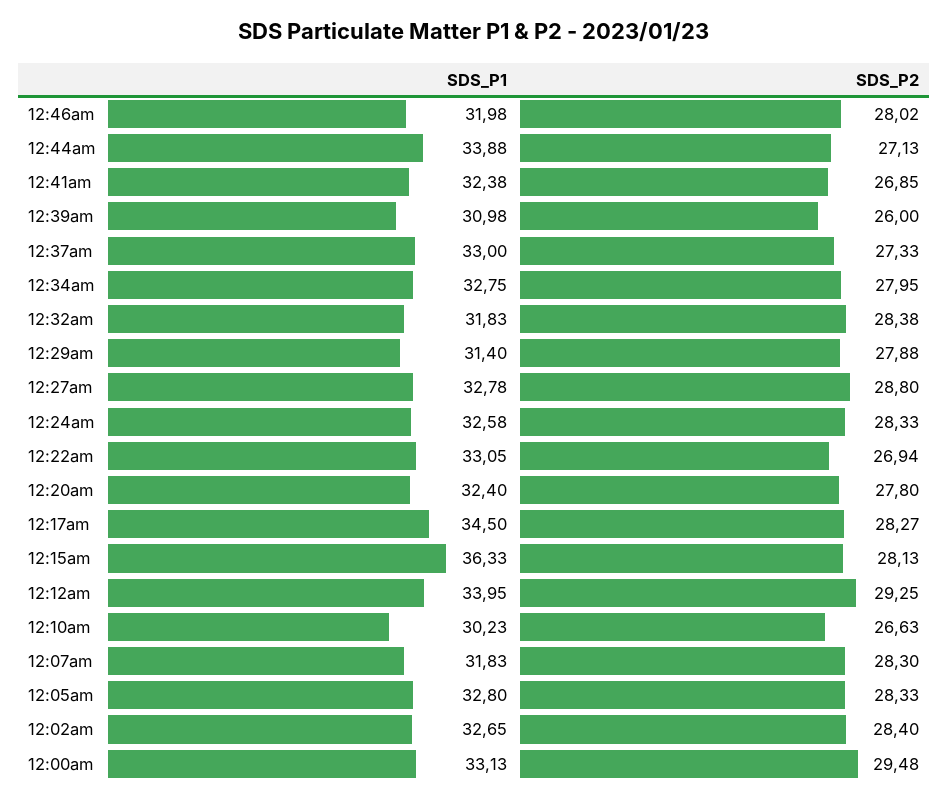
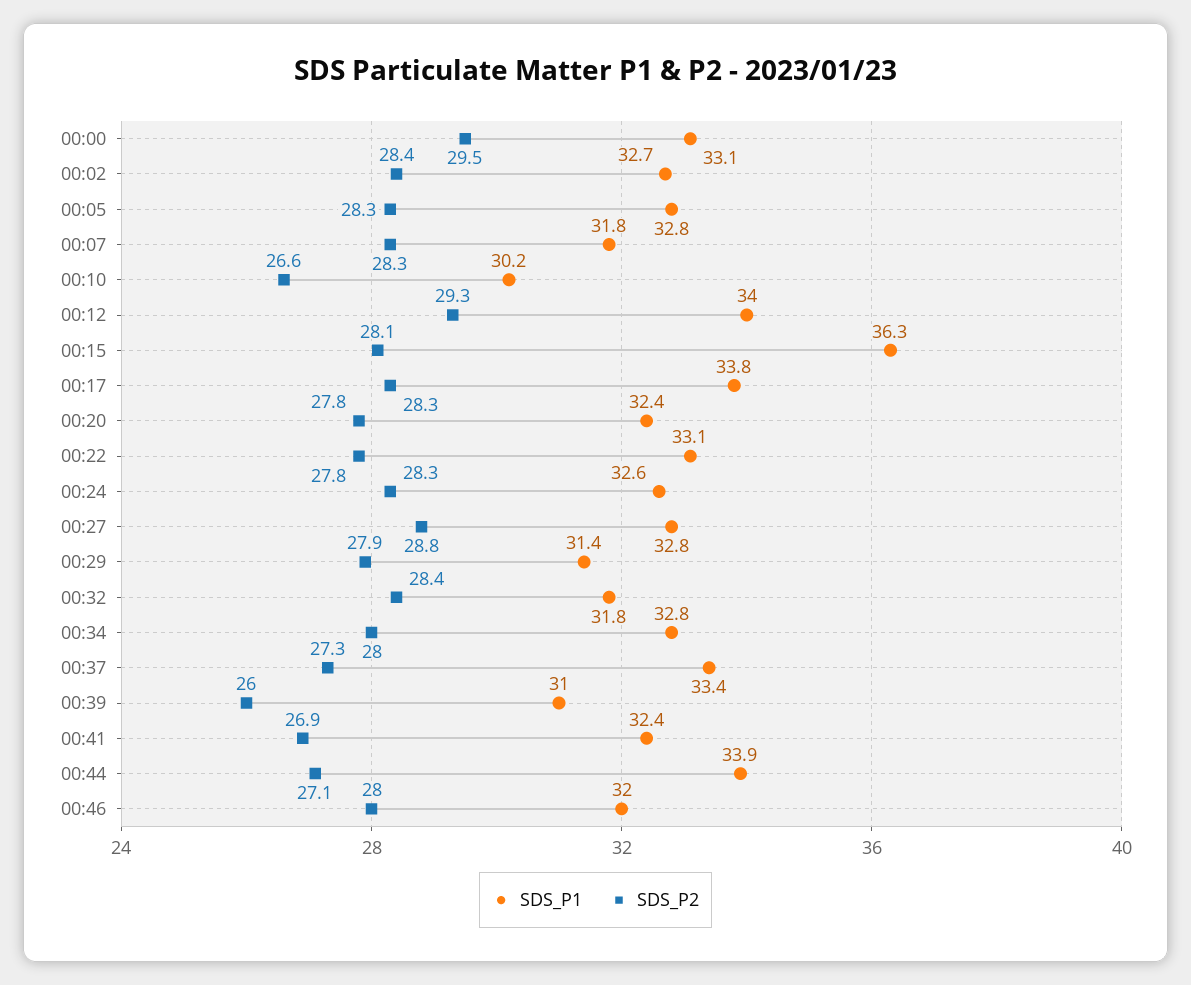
  {
    "SDS_P1": {
      "12:46am": 31.98,
      "12:44am": 33.88,
      "12:41am": 32.38,
      "12:39am": 30.98,
-     "12:37am": 33,
+     "12:37am": 33.4,
      "12:34am": 32.75,
      "12:32am": 31.83,
      "12:29am": 31.4,
      "12:27am": 32.78,
      "12:24am": 32.58,
      "12:22am": 33.05,
      "12:20am": 32.4,
-     "12:17am": 34.5,
+     "12:17am": 33.8,
      "12:15am": 36.33,
      "12:12am": 33.95,
      "12:10am": 30.23,
      "12:07am": 31.83,
      "12:05am": 32.8,
      "12:02am": 32.65,
      "12:00am": 33.13
    },
    "SDS_P2": {
      "12:46am": 28.02,
      "12:44am": 27.13,
      "12:41am": 26.85,
      "12:39am": 26,
      "12:37am": 27.33,
      "12:34am": 27.95,
      "12:32am": 28.38,
      "12:29am": 27.88,
      "12:27am": 28.8,
      "12:24am": 28.33,
-     "12:22am": 26.94,
+     "12:22am": 27.8,
      "12:20am": 27.8,
      "12:17am": 28.27,
      "12:15am": 28.13,
      "12:12am": 29.25,
      "12:10am": 26.63,
      "12:07am": 28.3,
      "12:05am": 28.33,
      "12:02am": 28.4,
      "12:00am": 29.48
    }
  }

